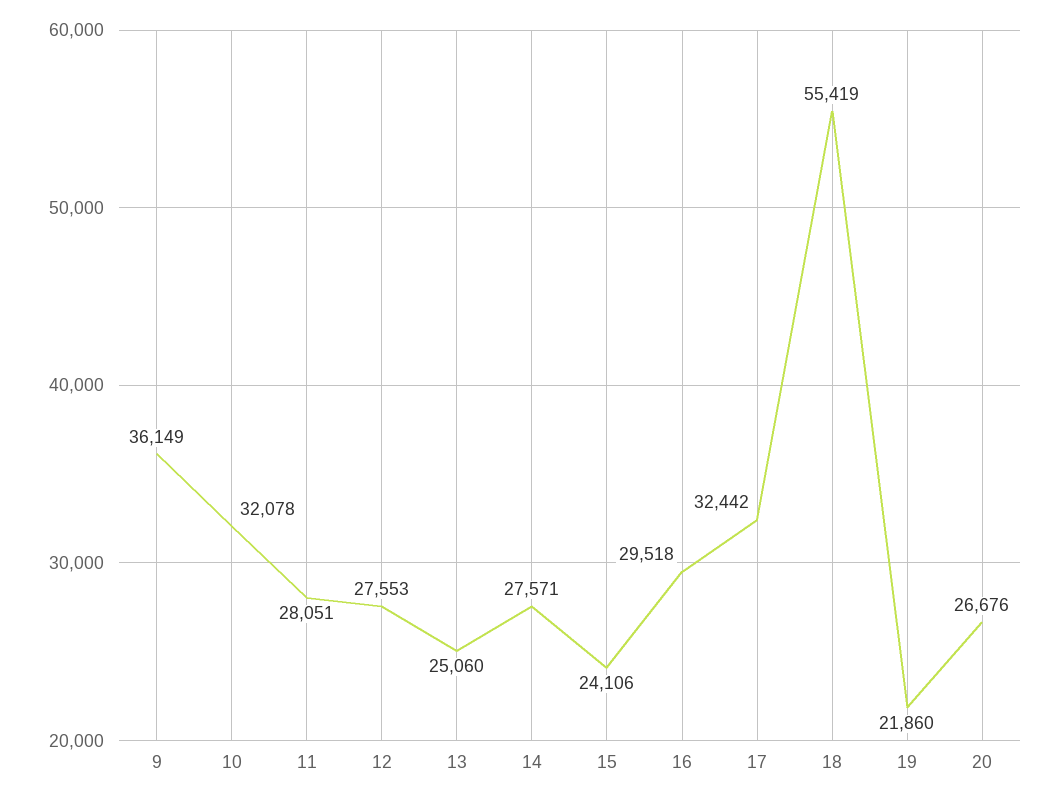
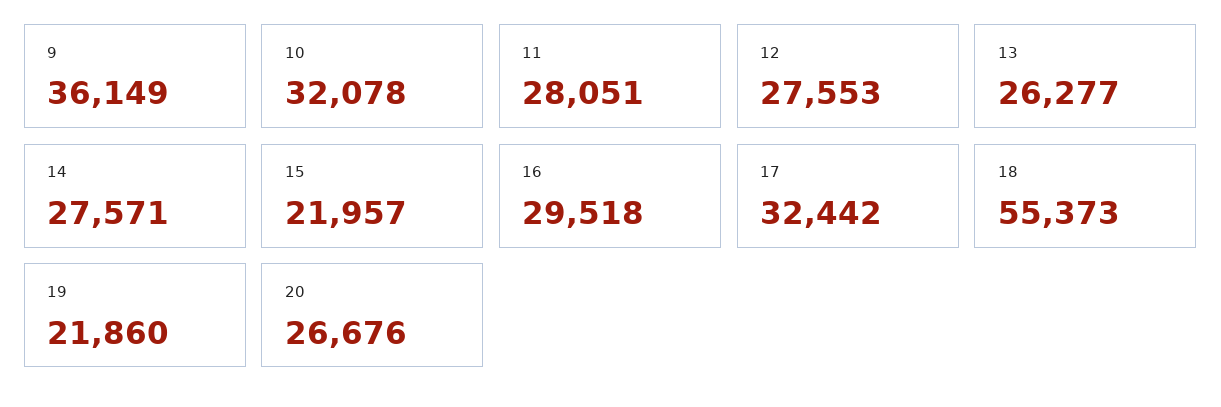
  {
    "9": 36149,
    "10": 32078,
    "11": 28051,
    "12": 27553,
-   "13": 25060,
+   "13": 26277,
    "14": 27571,
-   "15": 24106,
+   "15": 21957,
    "16": 29518,
    "17": 32442,
-   "18": 55419,
+   "18": 55373,
    "19": 21860,
    "20": 26676
  }

